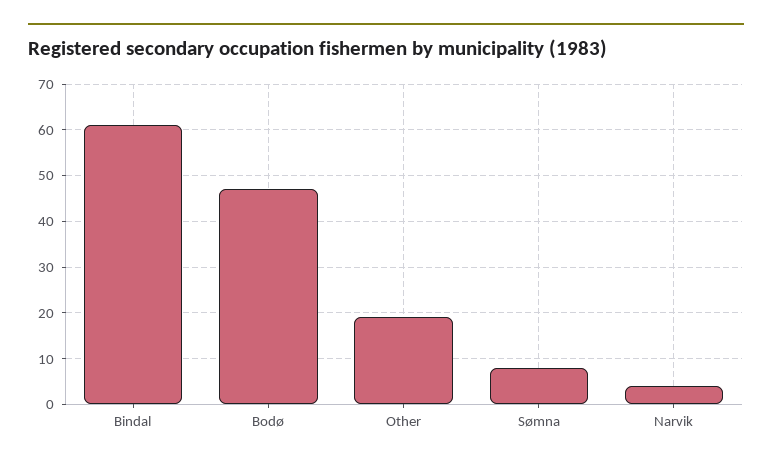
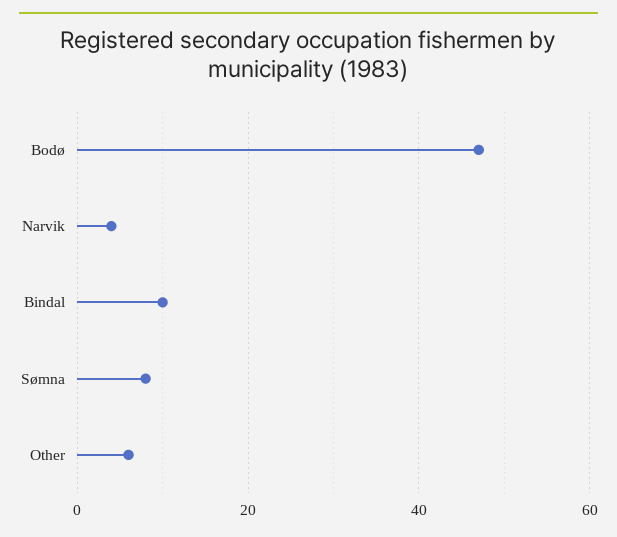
  {
-   "Bindal": 60,
+   "Bindal": 10,
    "Bodø": 45,
-   "Other": 20,
+   "Other": 5,
    "Sømna": 10,
    "Narvik": 5
  }

